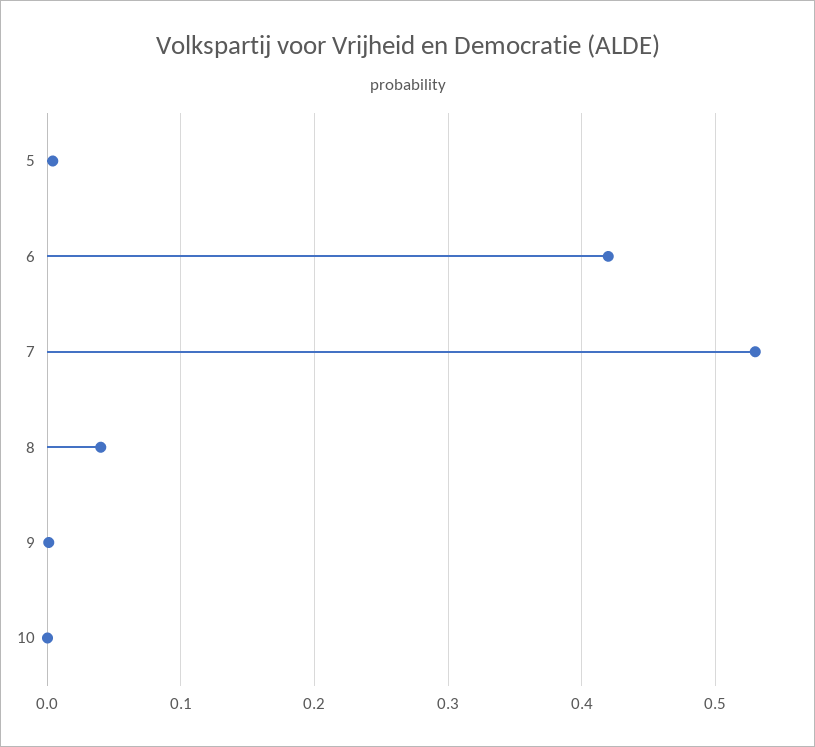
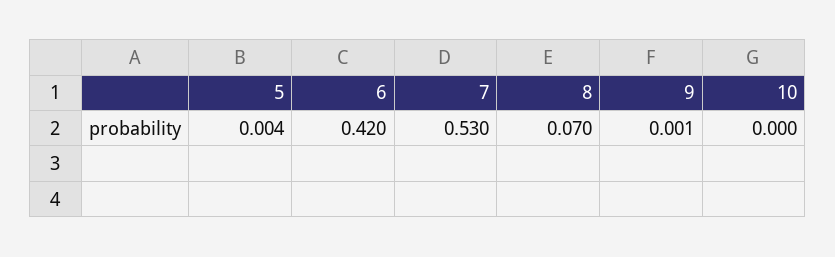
  {
    "5": 0.004,
    "6": 0.42,
    "7": 0.53,
-   "8": 0.04,
+   "8": 0.07,
    "9": 0.001,
    "10": 0
  }

